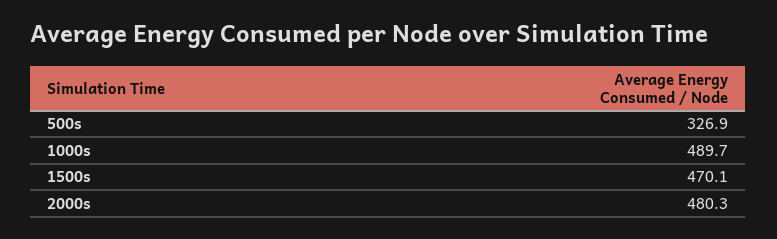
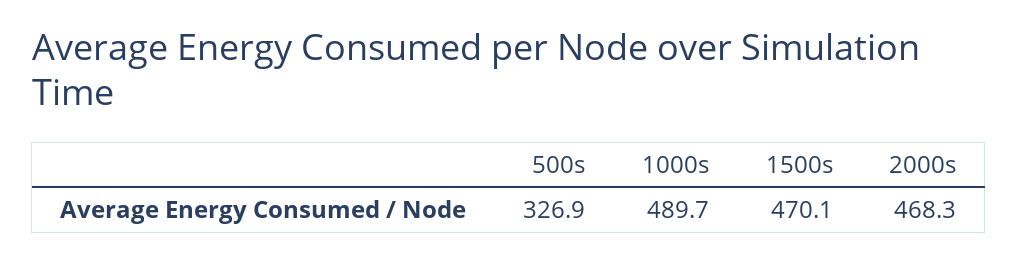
  {
    "500s": 326.9,
    "1000s": 489.7,
    "1500s": 470.1,
-   "2000s": 480.3
+   "2000s": 468.3
  }

